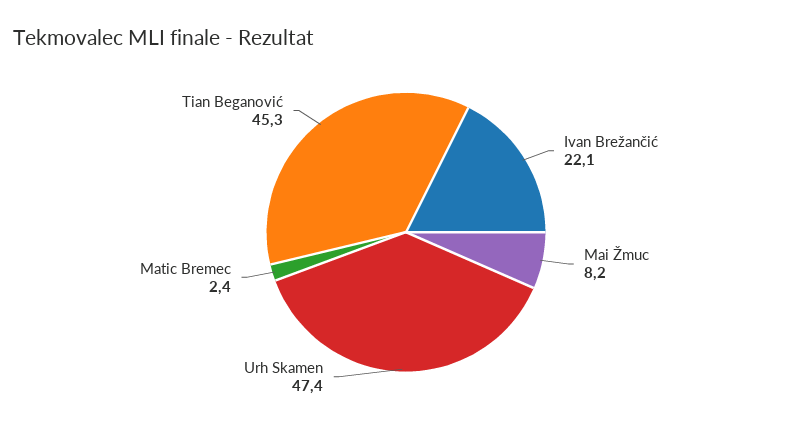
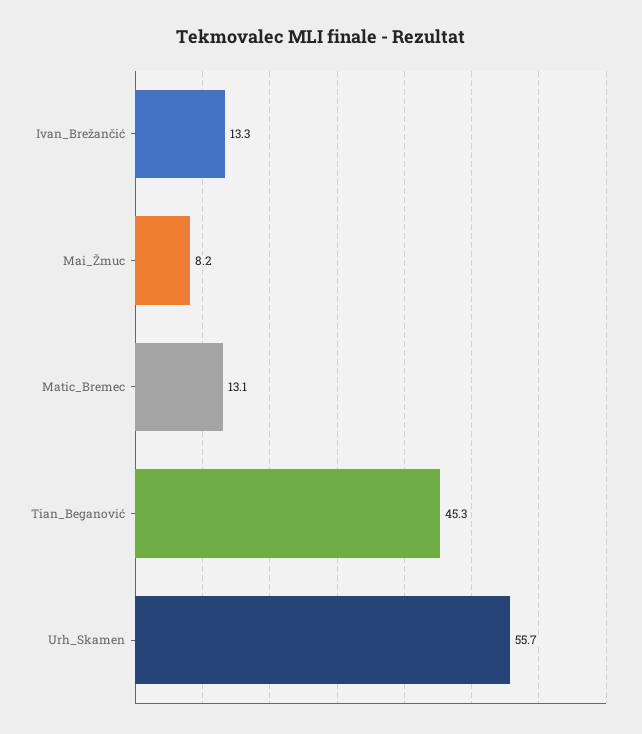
  {
-   "Ivan Brežančić": 22.1,
+   "Ivan Brežančić": 13.3,
    "Mai Žmuc": 8.2,
-   "Urh Skamen": 47.4,
+   "Urh Skamen": 55.7,
-   "Matic Bremec": 2.4,
+   "Matic Bremec": 13.1,
    "Tian Beganović": 45.3
  }

